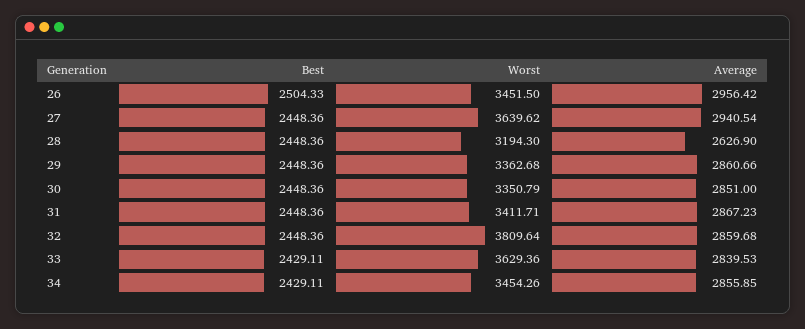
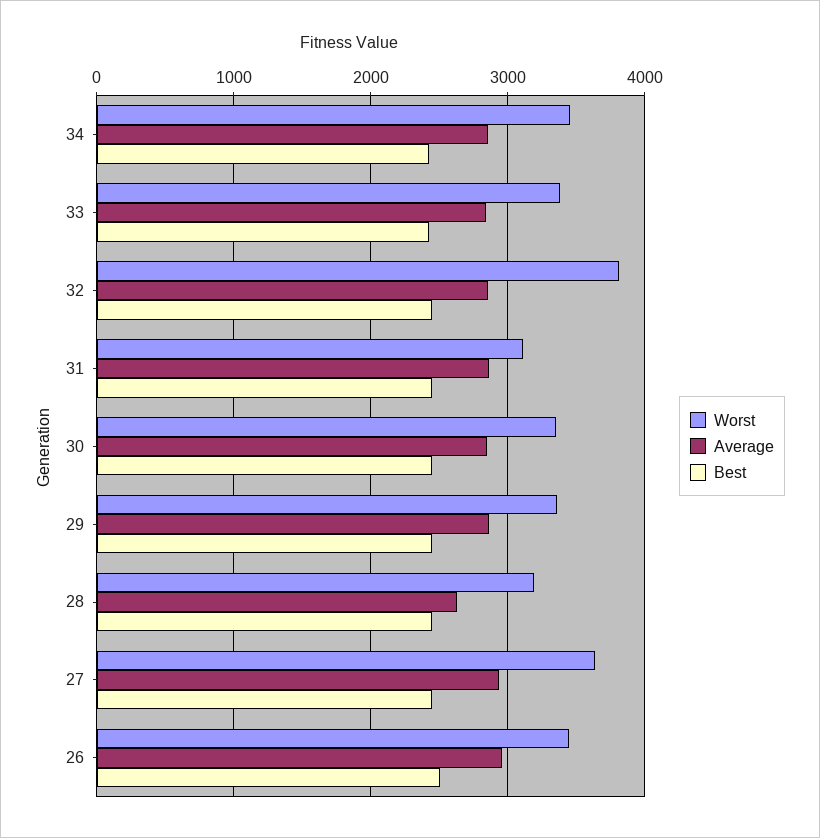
  {
    "Best": {
      "26": 2504.33,
      "27": 2448.36,
      "28": 2448.36,
      "29": 2448.36,
      "30": 2448.36,
      "31": 2448.36,
      "32": 2448.36,
      "33": 2429.11,
      "34": 2429.11
    },
    "Worst": {
      "26": 3451.5,
      "27": 3639.62,
      "28": 3194.3,
      "29": 3362.68,
      "30": 3350.79,
-     "31": 3411.71,
+     "31": 3100,
      "32": 3809.64,
-     "33": 3629.36,
+     "33": 3400,
      "34": 3454.26
    },
    "Average": {
      "26": 2956.42,
      "27": 2940.54,
      "28": 2626.9,
      "29": 2860.66,
      "30": 2851,
      "31": 2867.23,
      "32": 2859.68,
      "33": 2839.53,
      "34": 2855.85
    }
  }

